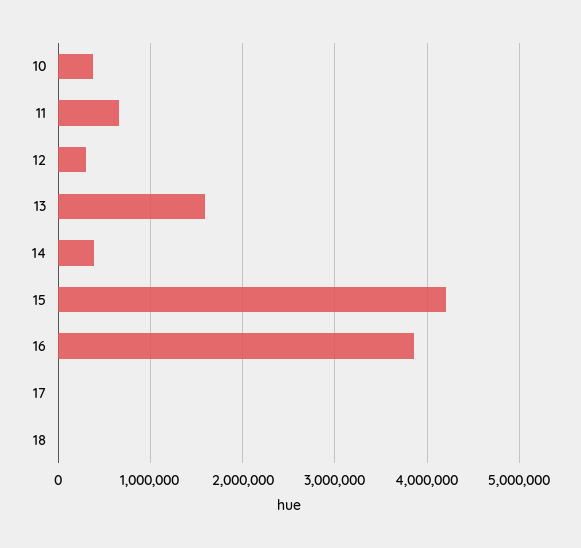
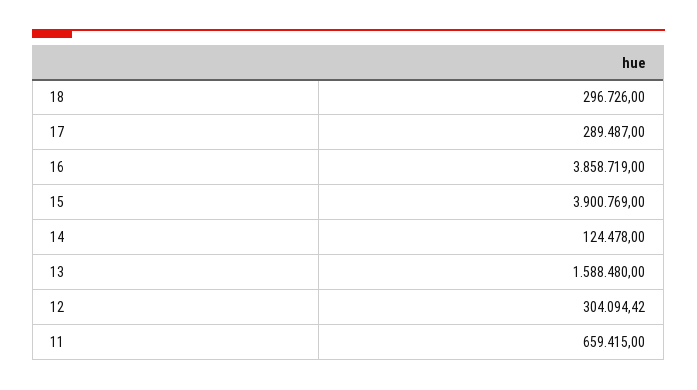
  {
-   "10": 400000,
    "11": 659415,
    "12": 304094.42,
    "13": 1588480,
-   "14": 400000,
+   "14": 124478,
-   "15": 4200000,
+   "15": 3900769,
    "16": 3858719,
-   "17": 0,
+   "17": 289487,
-   "18": 0
+   "18": 296726
  }

